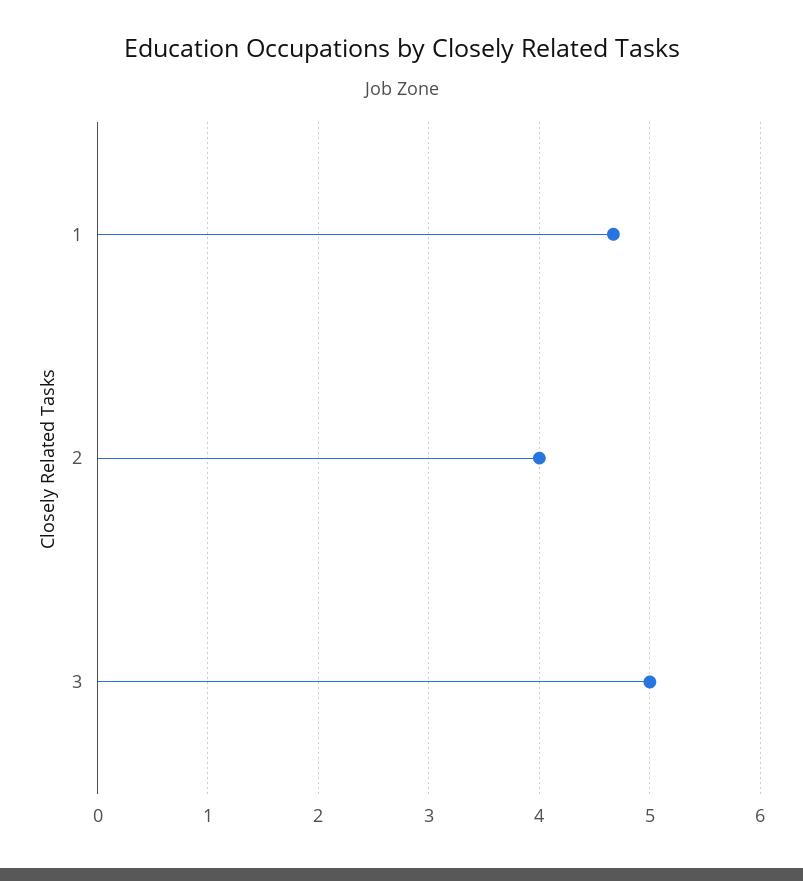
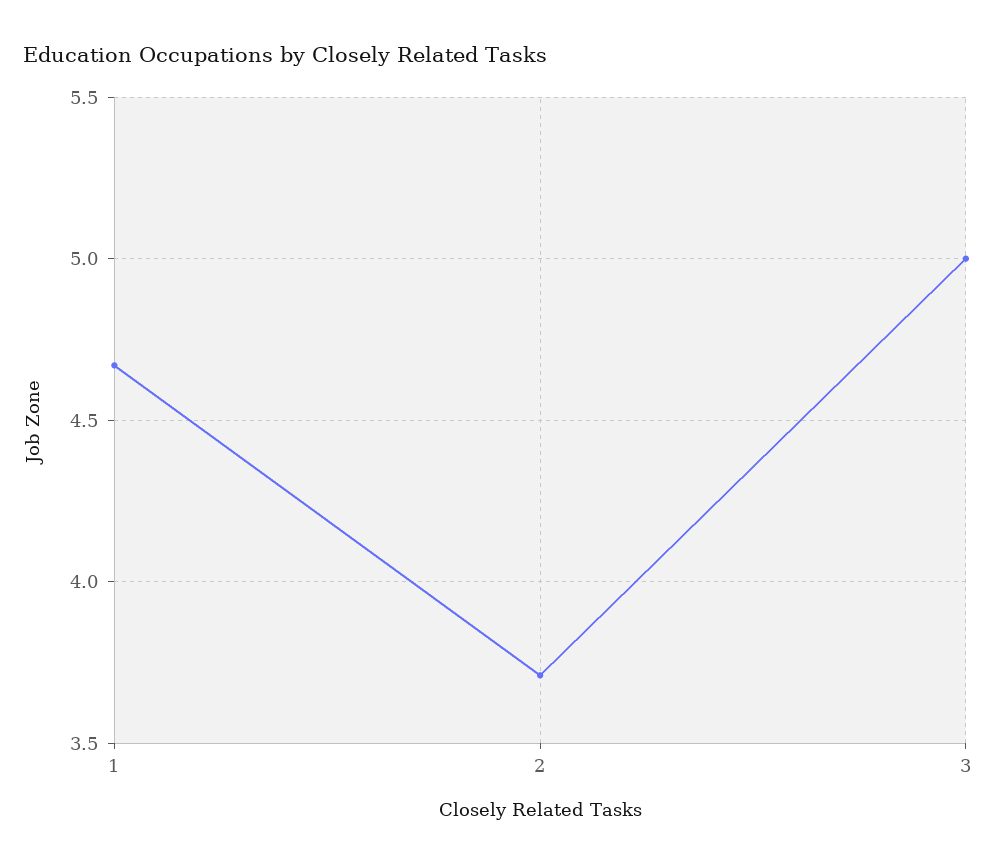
  {
    "1": 4.65,
-   "2": 4,
+   "2": 3.7,
    "3": 5
  }

